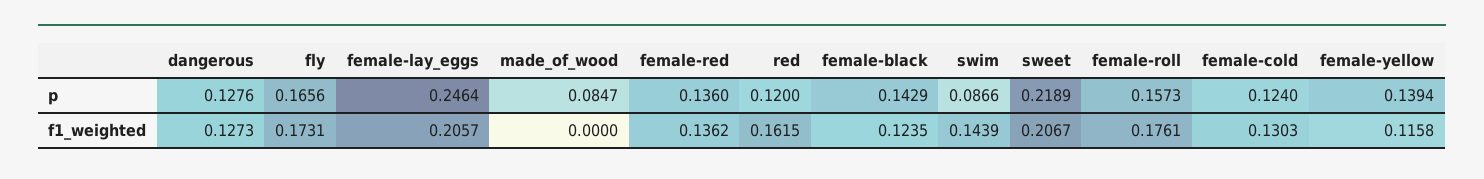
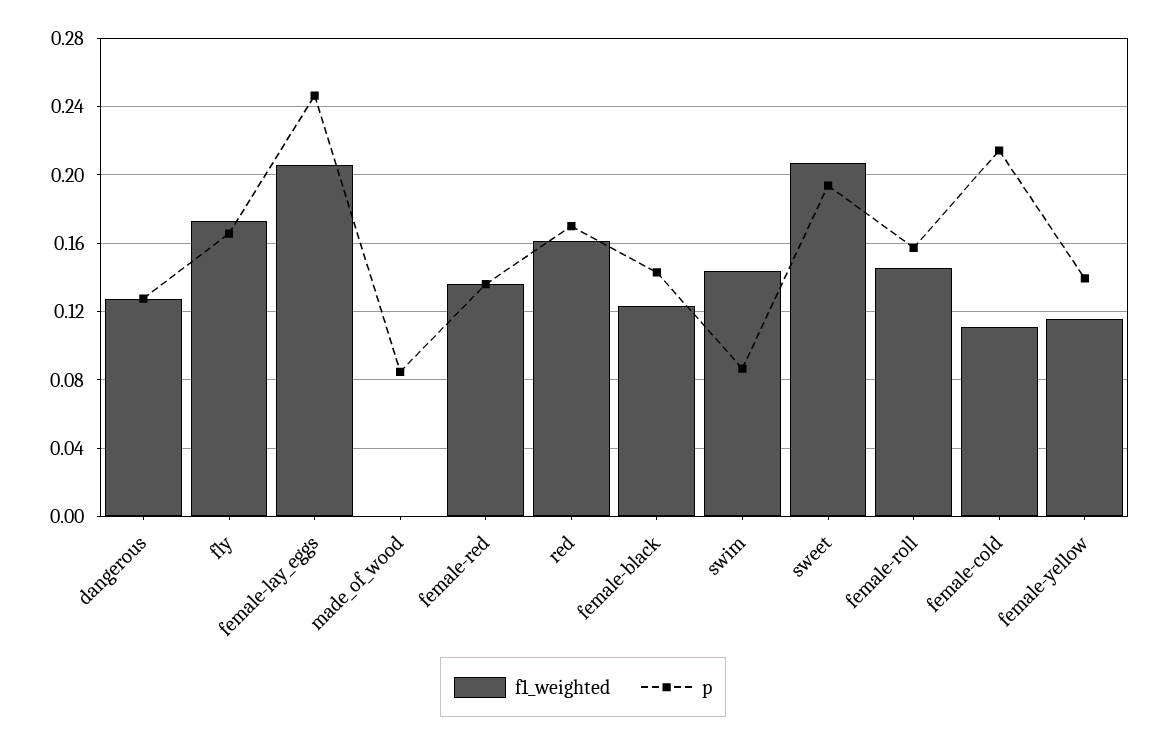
  {
    "p": {
      "dangerous": 0.1276,
      "fly": 0.1656,
      "female-lay_eggs": 0.2464,
      "made_of_wood": 0.0847,
      "female-red": 0.136,
-     "red": 0.12,
+     "red": 0.17,
      "female-black": 0.1429,
      "swim": 0.0866,
-     "sweet": 0.2189,
+     "sweet": 0.195,
      "female-roll": 0.1573,
-     "female-cold": 0.124,
+     "female-cold": 0.215,
      "female-yellow": 0.1394
    },
    "f1_weighted": {
      "dangerous": 0.1273,
      "fly": 0.1731,
      "female-lay_eggs": 0.2057,
      "made_of_wood": 0,
      "female-red": 0.1362,
      "red": 0.1615,
      "female-black": 0.1235,
      "swim": 0.1439,
      "sweet": 0.2067,
-     "female-roll": 0.1761,
+     "female-roll": 0.145,
-     "female-cold": 0.1303,
+     "female-cold": 0.11,
      "female-yellow": 0.1158
    }
  }

